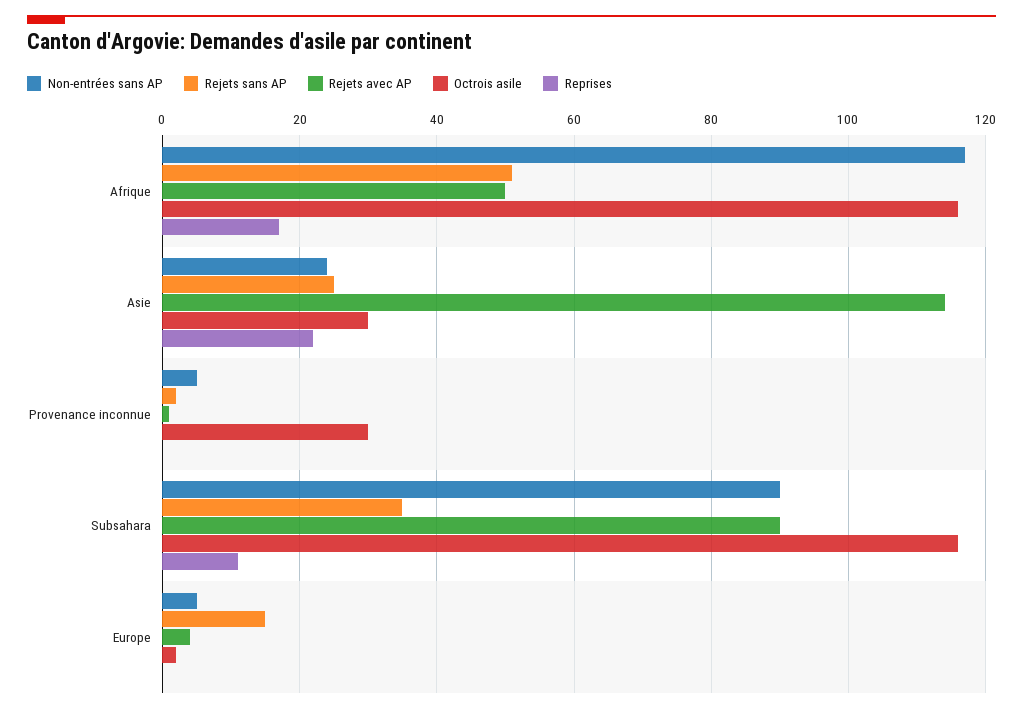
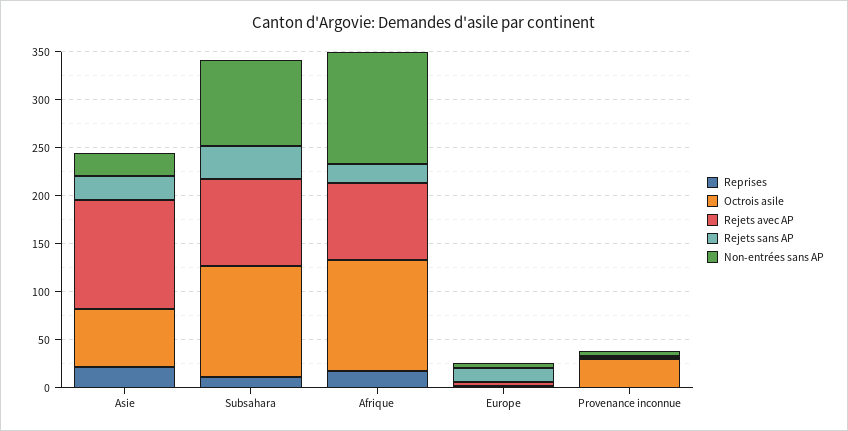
  {
    "Non-entrées sans AP": {
      "Afrique": 115,
      "Asie": 25,
      "Provenance inconnue": 5,
      "Subsahara": 90,
      "Europe": 5
    },
    "Rejets sans AP": {
-     "Afrique": 50,
+     "Afrique": 20,
      "Asie": 25,
      "Provenance inconnue": 0,
      "Subsahara": 35,
      "Europe": 15
    },
    "Rejets avec AP": {
-     "Afrique": 50,
+     "Afrique": 80,
      "Asie": 115,
      "Provenance inconnue": 0,
      "Subsahara": 90,
      "Europe": 5
    },
    "Octrois asile": {
      "Afrique": 115,
-     "Asie": 30,
+     "Asie": 60,
      "Provenance inconnue": 30,
      "Subsahara": 115,
      "Europe": 0
    },
    "Reprises": {
      "Afrique": 15,
      "Asie": 20,
      "Provenance inconnue": 0,
      "Subsahara": 10,
      "Europe": 0
    }
  }

